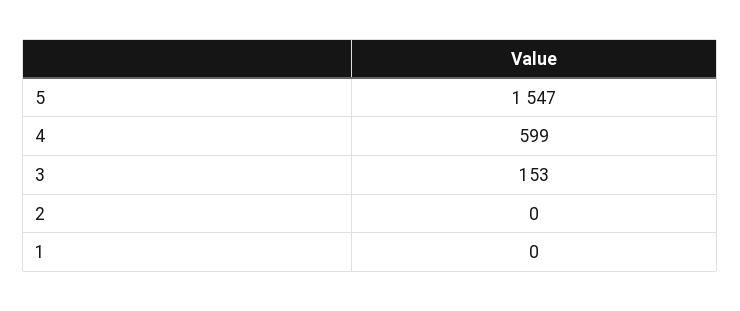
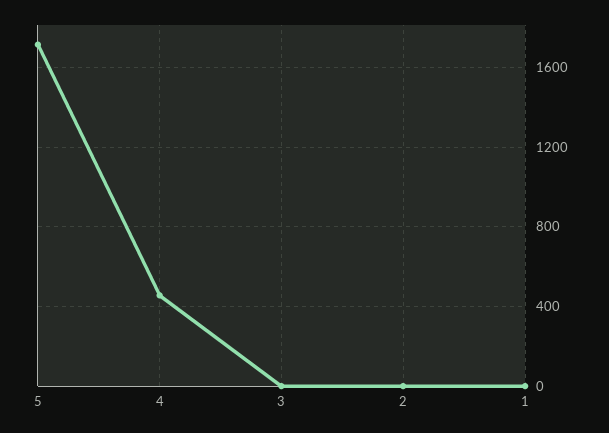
  {
-   "5": 1547,
+   "5": 1700,
-   "4": 599,
+   "4": 450,
-   "3": 153,
+   "3": 0,
    "2": 0,
    "1": 0
  }

